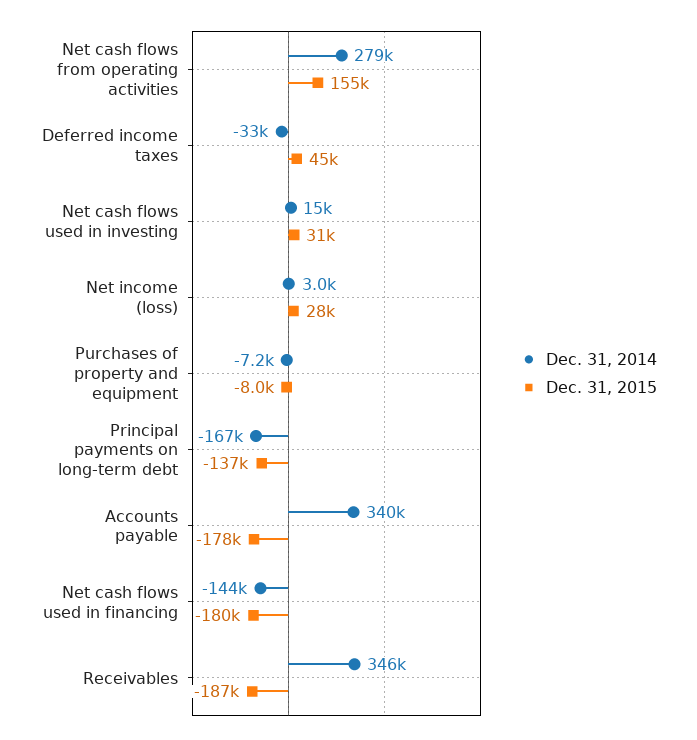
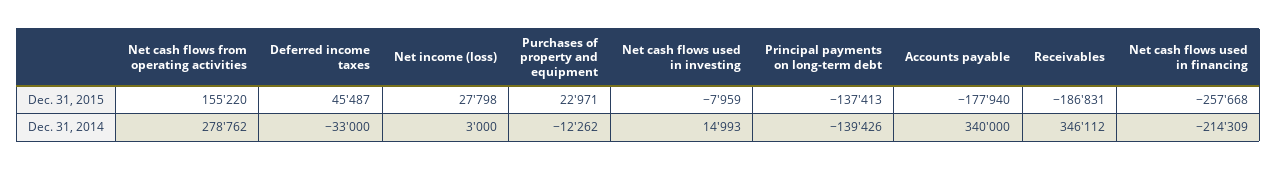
  {
    "Dec. 31, 2014": {
      "Net cash flows from operating activities": 278762,
      "Deferred income taxes": -33000,
      "Net cash flows used in investing": 14993,
      "Net income (loss)": 3000,
-     "Purchases of property and equipment": -7200,
+     "Purchases of property and equipment": -12262,
-     "Principal payments on long-term debt": -167000,
+     "Principal payments on long-term debt": -139426,
      "Accounts payable": 340000,
-     "Net cash flows used in financing": -144000,
+     "Net cash flows used in financing": -214309,
      "Receivables": 346112
    },
    "Dec. 31, 2015": {
      "Net cash flows from operating activities": 155220,
      "Deferred income taxes": 45487,
-     "Net cash flows used in investing": 31000,
+     "Net cash flows used in investing": -7959,
      "Net income (loss)": 27798,
-     "Purchases of property and equipment": -8000,
+     "Purchases of property and equipment": 22971,
      "Principal payments on long-term debt": -137413,
      "Accounts payable": -177940,
-     "Net cash flows used in financing": -180000,
+     "Net cash flows used in financing": -257668,
      "Receivables": -186831
    }
  }

